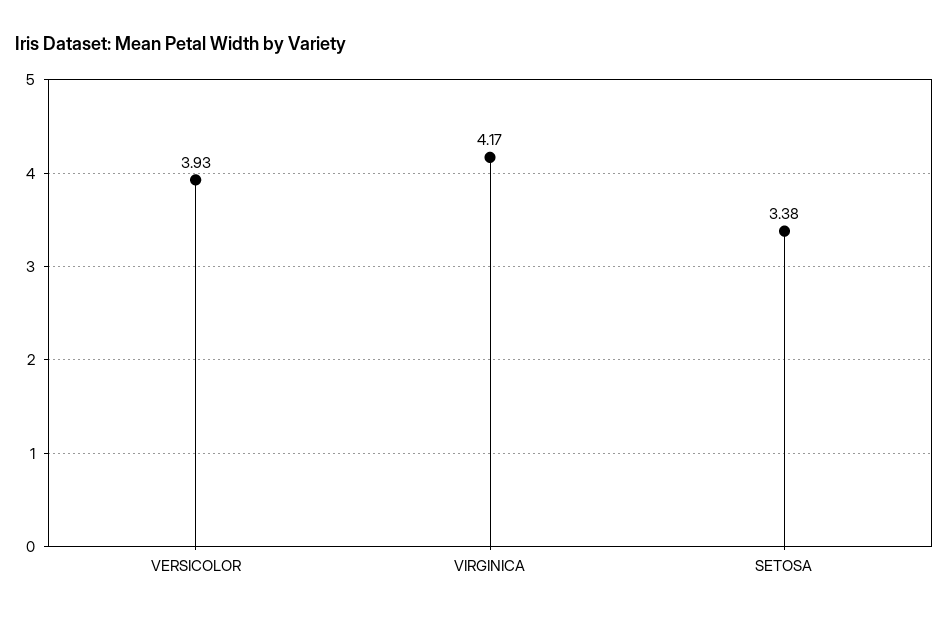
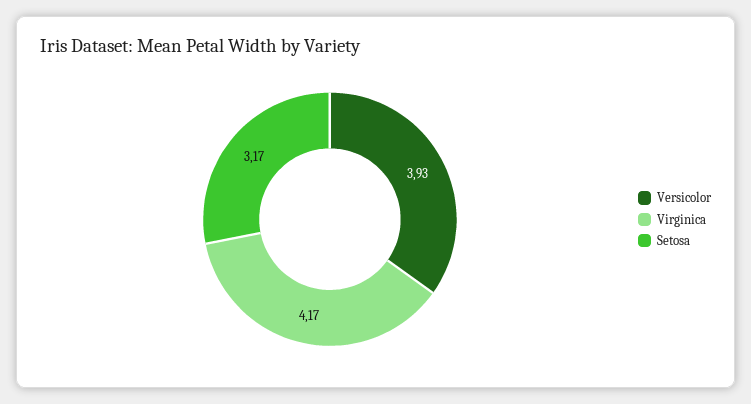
  {
    "VERSICOLOR": 3.93,
    "VIRGINICA": 4.17,
-   "SETOSA": 3.38
+   "SETOSA": 3.17
  }

